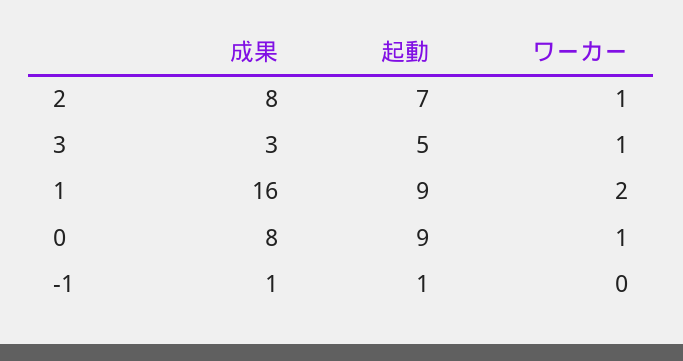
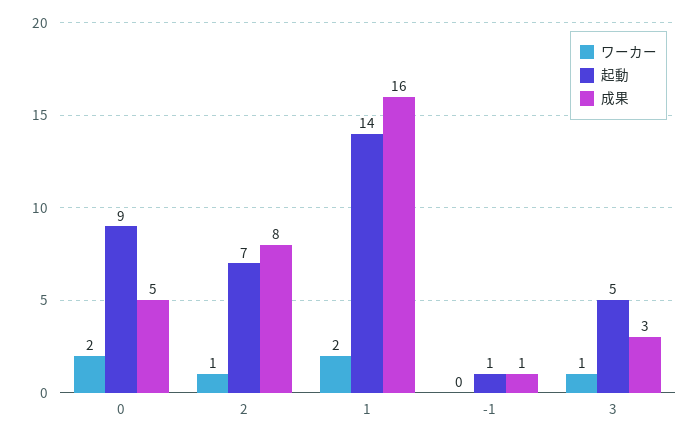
  {
    "成果": {
      "2": 8,
      "3": 3,
      "1": 16,
-     "0": 8,
+     "0": 5,
      "-1": 1
    },
    "起動": {
      "2": 7,
      "3": 5,
-     "1": 9,
+     "1": 14,
      "0": 9,
      "-1": 1
    },
    "ワーカー": {
      "2": 1,
      "3": 1,
      "1": 2,
-     "0": 1,
+     "0": 2,
      "-1": 0
    }
  }

